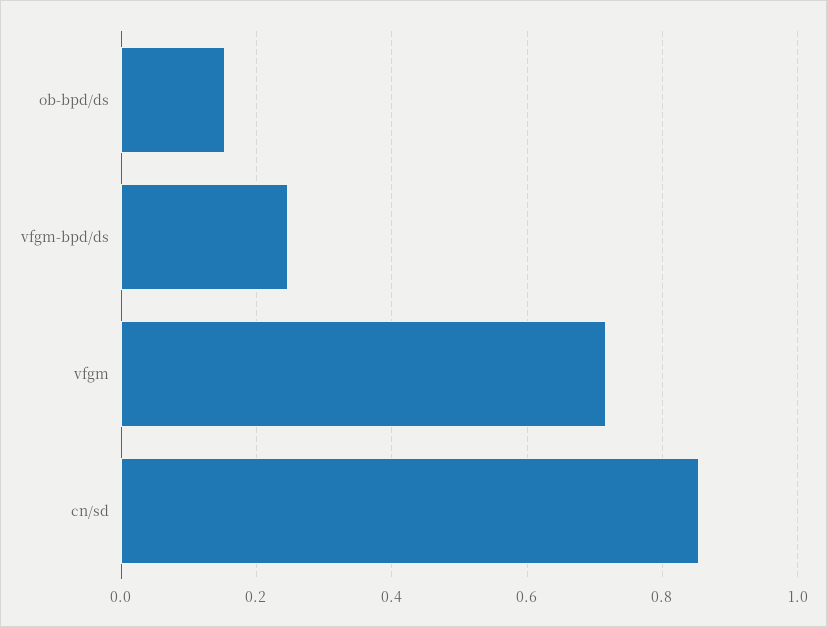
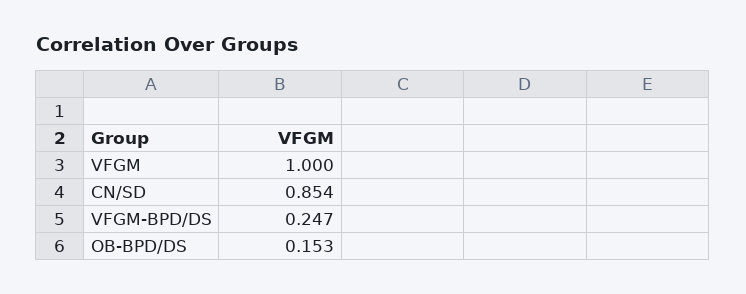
  {
    "ob-bpd/ds": 0.153,
    "vfgm-bpd/ds": 0.247,
-   "vfgm": 0.72,
+   "vfgm": 1,
    "cn/sd": 0.854
  }

